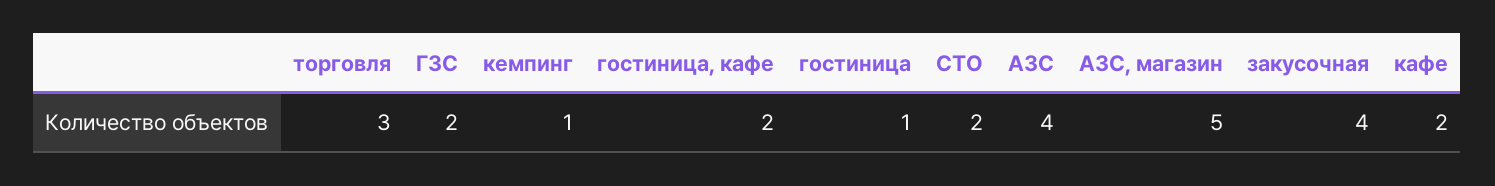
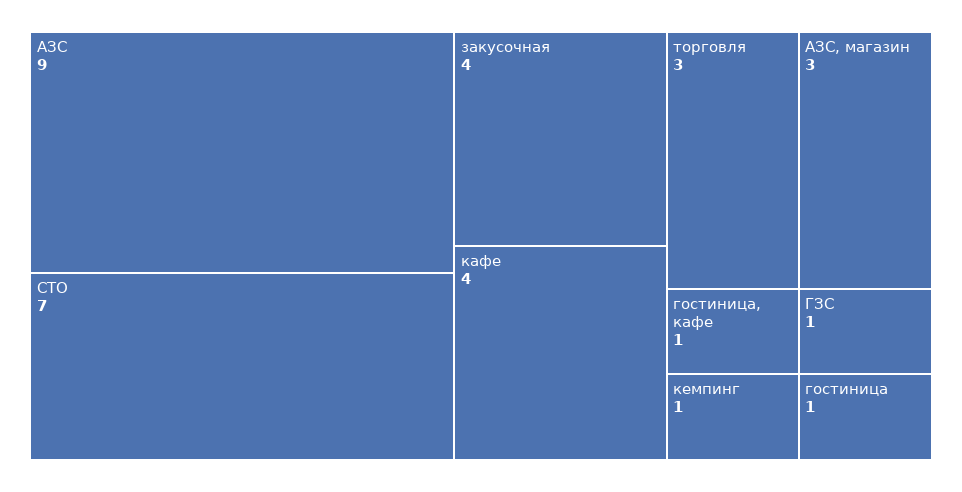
  {
    "торговля": 3,
-   "ГЗС": 2,
+   "ГЗС": 1,
    "кемпинг": 1,
-   "гостиница, кафе": 2,
+   "гостиница, кафе": 1,
    "гостиница": 1,
-   "СТО": 2,
+   "СТО": 7,
-   "АЗС": 4,
+   "АЗС": 9,
-   "АЗС, магазин": 5,
+   "АЗС, магазин": 3,
    "закусочная": 4,
-   "кафе": 2
+   "кафе": 4
  }

